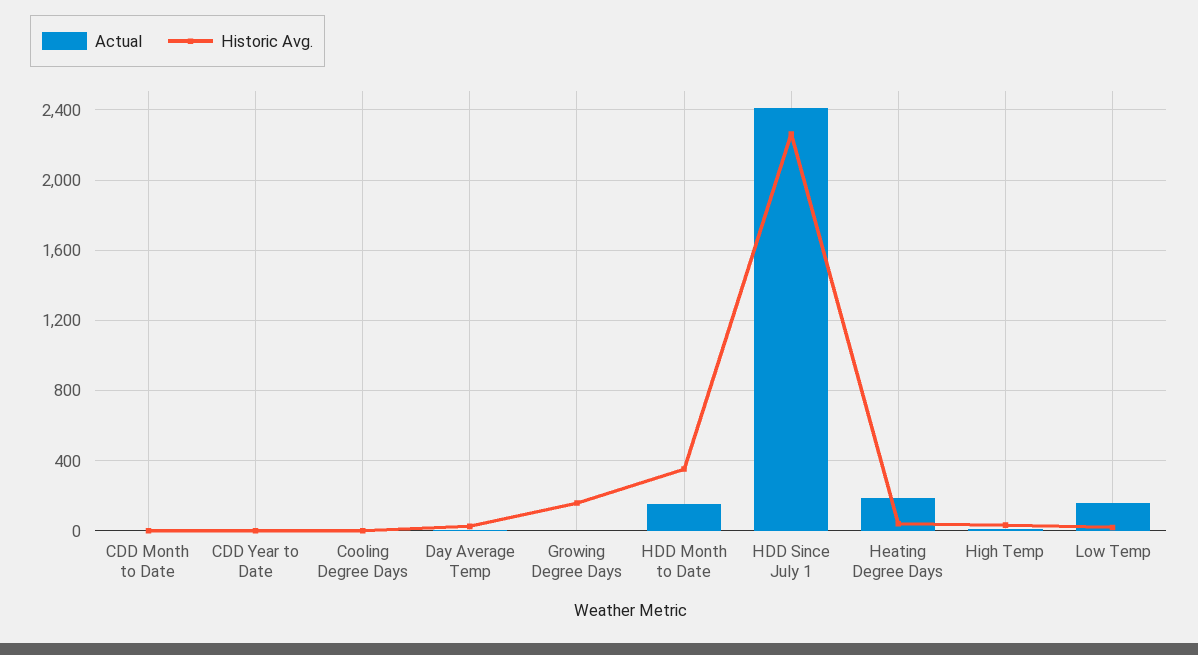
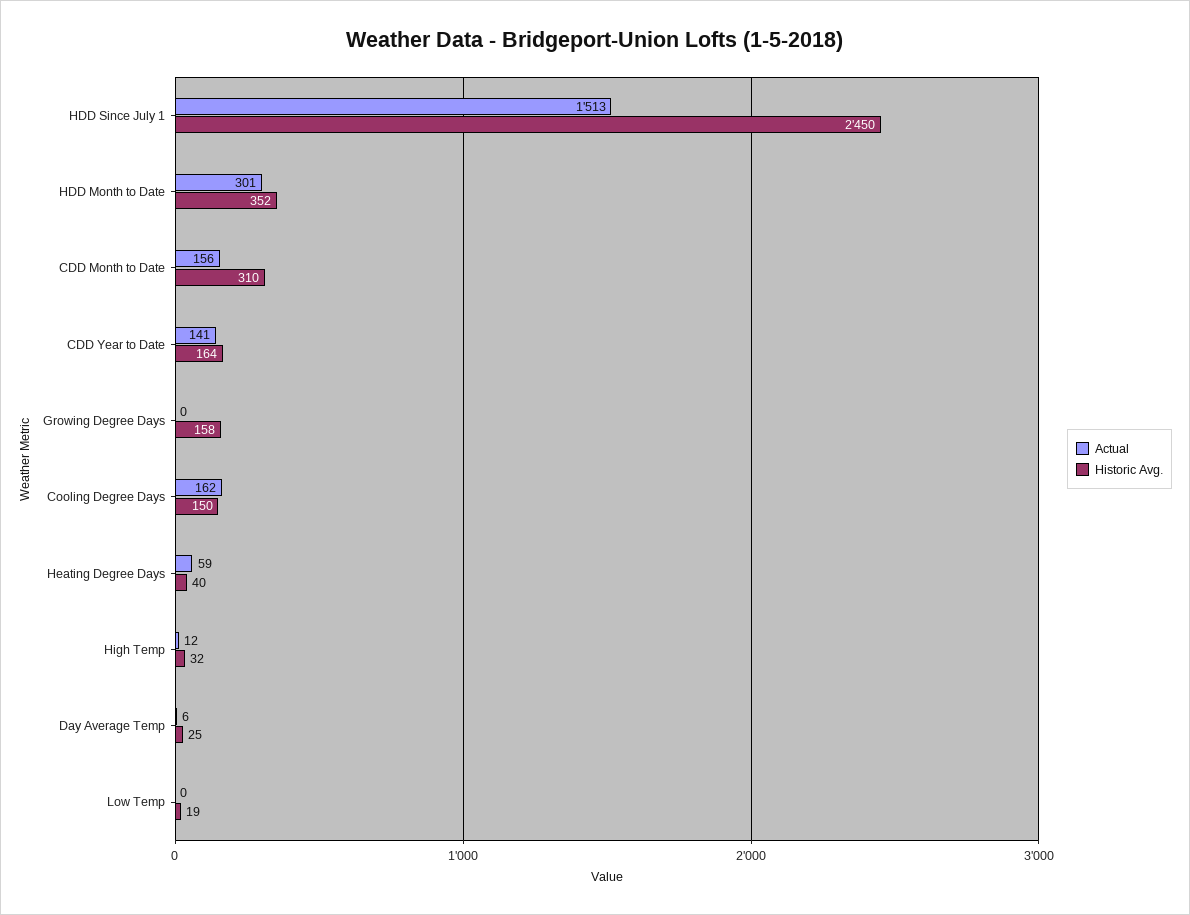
  {
    "Actual": {
-     "CDD Month to Date": 0,
+     "CDD Month to Date": 156,
-     "CDD Year to Date": 0,
+     "CDD Year to Date": 141,
-     "Cooling Degree Days": 0,
+     "Cooling Degree Days": 162,
      "Day Average Temp": 6,
      "Growing Degree Days": 0,
-     "HDD Month to Date": 150,
+     "HDD Month to Date": 301,
-     "HDD Since July 1": 2400,
+     "HDD Since July 1": 1513,
-     "Heating Degree Days": 200,
+     "Heating Degree Days": 59,
      "High Temp": 12,
-     "Low Temp": 150
+     "Low Temp": 0
    },
    "Historic Avg.": {
-     "CDD Month to Date": 0,
+     "CDD Month to Date": 310,
-     "CDD Year to Date": 0,
+     "CDD Year to Date": 164,
-     "Cooling Degree Days": 0,
+     "Cooling Degree Days": 150,
      "Day Average Temp": 25,
      "Growing Degree Days": 158,
      "HDD Month to Date": 352,
-     "HDD Since July 1": 2250,
+     "HDD Since July 1": 2450,
      "Heating Degree Days": 40,
      "High Temp": 32,
      "Low Temp": 19
    }
  }

